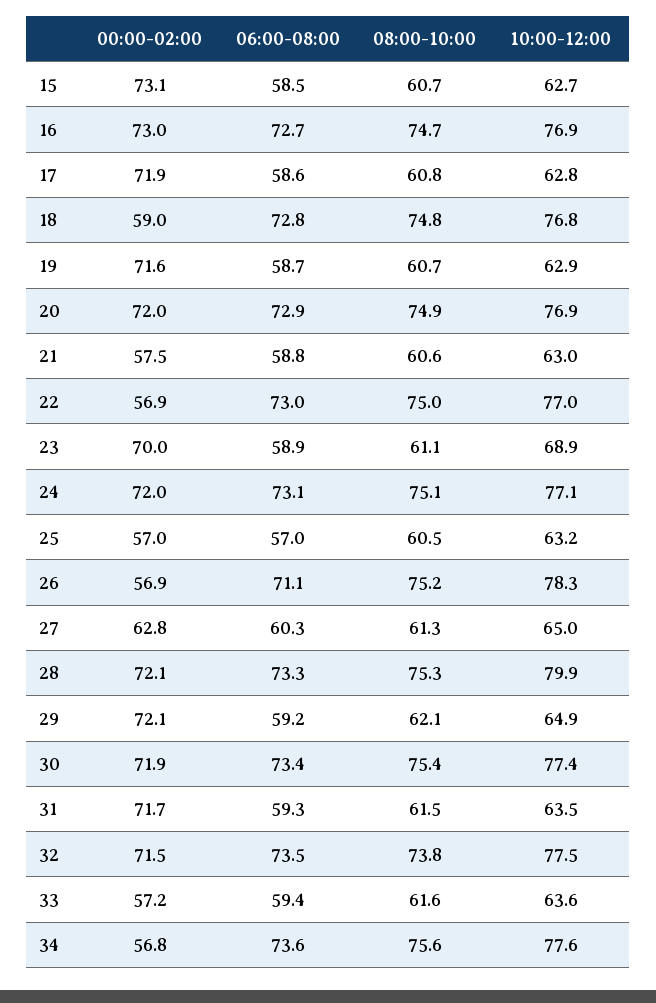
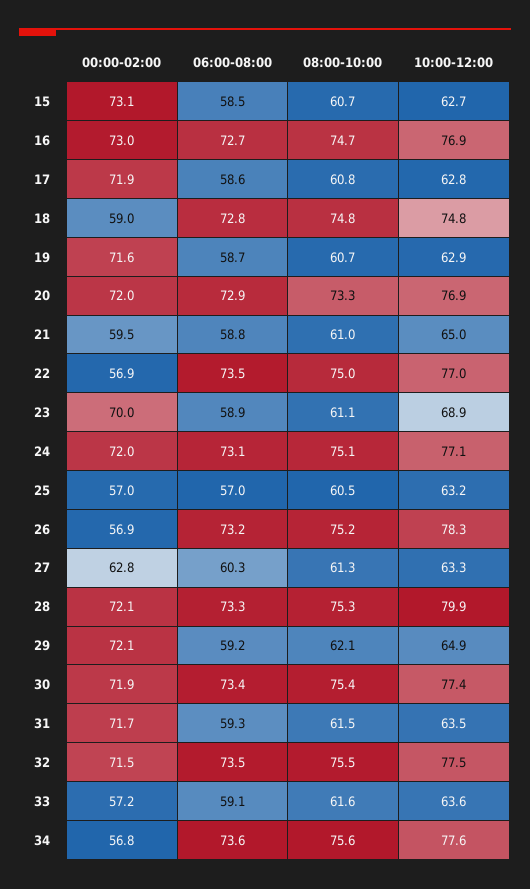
  {
    "00:00-02:00": {
      "15": 73.1,
      "16": 73,
      "17": 71.9,
      "18": 59,
      "19": 71.6,
      "20": 72,
-     "21": 57.5,
+     "21": 59.5,
      "22": 56.9,
      "23": 70,
      "24": 72,
      "25": 57,
      "26": 56.9,
      "27": 62.8,
      "28": 72.1,
      "29": 72.1,
      "30": 71.9,
      "31": 71.7,
      "32": 71.5,
      "33": 57.2,
      "34": 56.8
    },
    "06:00-08:00": {
      "15": 58.5,
      "16": 72.7,
      "17": 58.6,
      "18": 72.8,
      "19": 58.7,
      "20": 72.9,
      "21": 58.8,
-     "22": 73,
+     "22": 73.5,
      "23": 58.9,
      "24": 73.1,
      "25": 57,
-     "26": 71.1,
+     "26": 73.2,
      "27": 60.3,
      "28": 73.3,
      "29": 59.2,
      "30": 73.4,
      "31": 59.3,
      "32": 73.5,
-     "33": 59.4,
+     "33": 59.1,
      "34": 73.6
    },
    "08:00-10:00": {
      "15": 60.7,
      "16": 74.7,
      "17": 60.8,
      "18": 74.8,
      "19": 60.7,
-     "20": 74.9,
+     "20": 73.3,
-     "21": 60.6,
+     "21": 61,
      "22": 75,
      "23": 61.1,
      "24": 75.1,
      "25": 60.5,
      "26": 75.2,
      "27": 61.3,
      "28": 75.3,
      "29": 62.1,
      "30": 75.4,
      "31": 61.5,
-     "32": 73.8,
+     "32": 75.5,
      "33": 61.6,
      "34": 75.6
    },
    "10:00-12:00": {
      "15": 62.7,
      "16": 76.9,
      "17": 62.8,
-     "18": 76.8,
+     "18": 74.8,
      "19": 62.9,
      "20": 76.9,
-     "21": 63,
+     "21": 65,
      "22": 77,
      "23": 68.9,
      "24": 77.1,
      "25": 63.2,
      "26": 78.3,
-     "27": 65,
+     "27": 63.3,
      "28": 79.9,
      "29": 64.9,
      "30": 77.4,
      "31": 63.5,
      "32": 77.5,
      "33": 63.6,
      "34": 77.6
    }
  }

